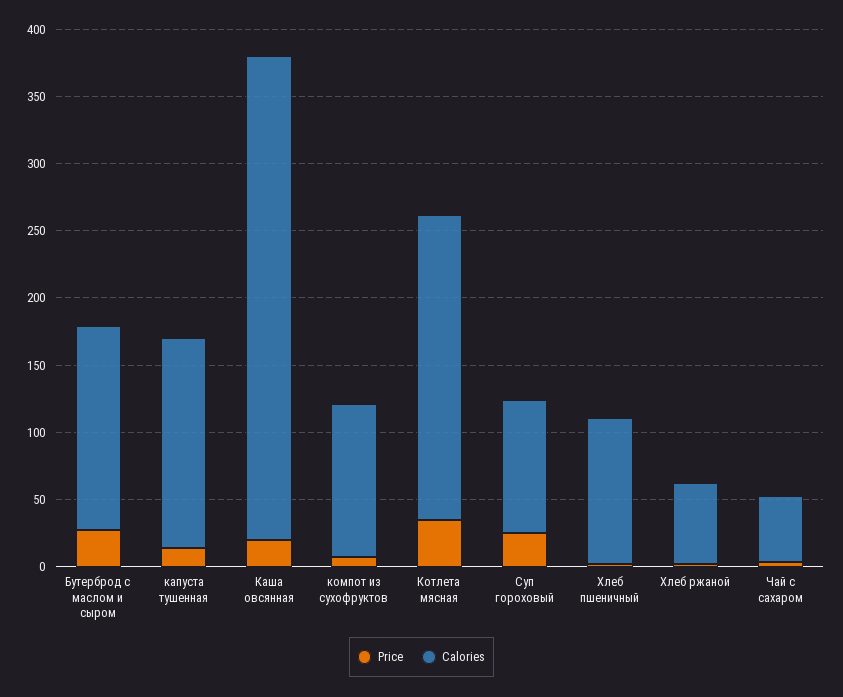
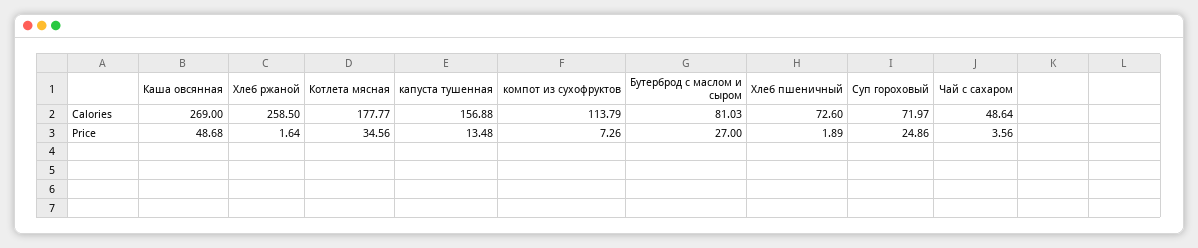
  {
    "Price": {
      "Бутерброд с маслом и сыром": 27,
      "капуста тушенная": 13.48,
-     "Каша овсянная": 20,
+     "Каша овсянная": 48.68,
      "компот из сухофруктов": 7.26,
      "Котлета мясная": 34.56,
      "Суп гороховый": 24.86,
      "Хлеб пшеничный": 1.89,
      "Хлеб ржаной": 1.64,
      "Чай с сахаром": 3.56
    },
    "Calories": {
-     "Бутерброд с маслом и сыром": 150,
+     "Бутерброд с маслом и сыром": 81.03,
      "капуста тушенная": 156.88,
-     "Каша овсянная": 360,
+     "Каша овсянная": 269,
      "компот из сухофруктов": 113.79,
-     "Котлета мясная": 230,
+     "Котлета мясная": 177.77,
-     "Суп гороховый": 100,
+     "Суп гороховый": 71.97,
-     "Хлеб пшеничный": 110,
+     "Хлеб пшеничный": 72.6,
-     "Хлеб ржаной": 60,
+     "Хлеб ржаной": 258.5,
      "Чай с сахаром": 48.64
    }
  }

